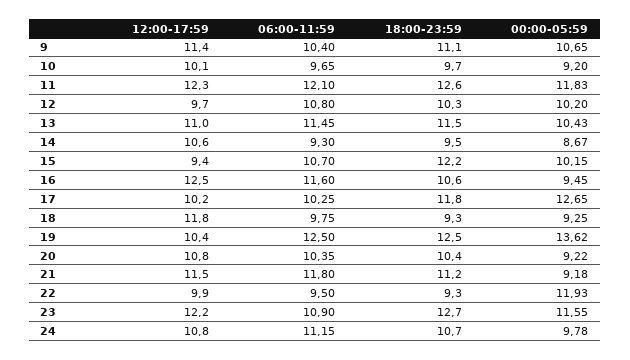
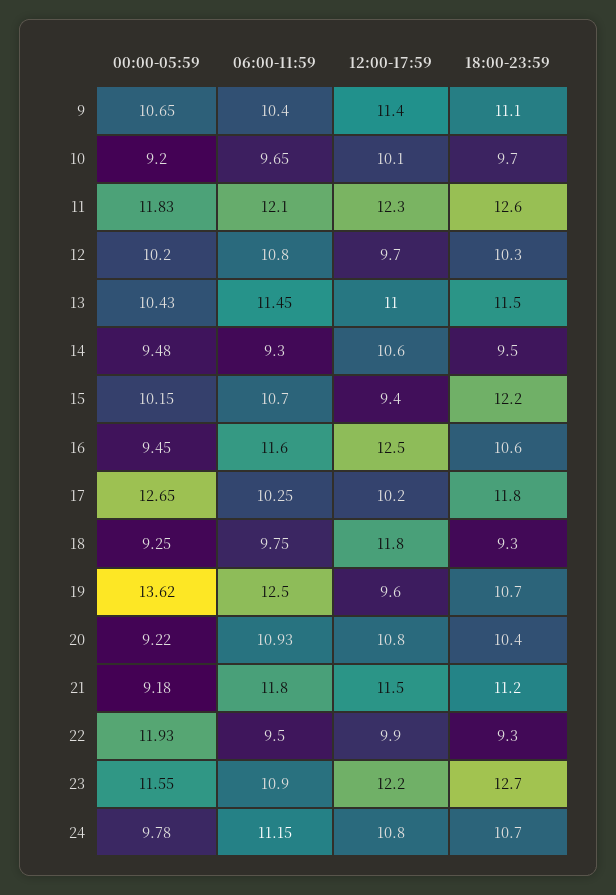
  {
    "12:00-17:59": {
      "9": 11.4,
      "10": 10.1,
      "11": 12.3,
      "12": 9.7,
      "13": 11,
      "14": 10.6,
      "15": 9.4,
      "16": 12.5,
      "17": 10.2,
      "18": 11.8,
-     "19": 10.4,
+     "19": 9.6,
      "20": 10.8,
      "21": 11.5,
      "22": 9.9,
      "23": 12.2,
      "24": 10.8
    },
    "06:00-11:59": {
      "9": 10.4,
      "10": 9.65,
      "11": 12.1,
      "12": 10.8,
      "13": 11.45,
      "14": 9.3,
      "15": 10.7,
      "16": 11.6,
      "17": 10.25,
      "18": 9.75,
      "19": 12.5,
-     "20": 10.35,
+     "20": 10.93,
      "21": 11.8,
      "22": 9.5,
      "23": 10.9,
      "24": 11.15
    },
    "18:00-23:59": {
      "9": 11.1,
      "10": 9.7,
      "11": 12.6,
      "12": 10.3,
      "13": 11.5,
      "14": 9.5,
      "15": 12.2,
      "16": 10.6,
      "17": 11.8,
      "18": 9.3,
-     "19": 12.5,
+     "19": 10.7,
      "20": 10.4,
      "21": 11.2,
      "22": 9.3,
      "23": 12.7,
      "24": 10.7
    },
    "00:00-05:59": {
      "9": 10.65,
      "10": 9.2,
      "11": 11.83,
      "12": 10.2,
      "13": 10.43,
-     "14": 8.67,
+     "14": 9.48,
      "15": 10.15,
      "16": 9.45,
      "17": 12.65,
      "18": 9.25,
      "19": 13.62,
      "20": 9.22,
      "21": 9.18,
      "22": 11.93,
      "23": 11.55,
      "24": 9.78
    }
  }

